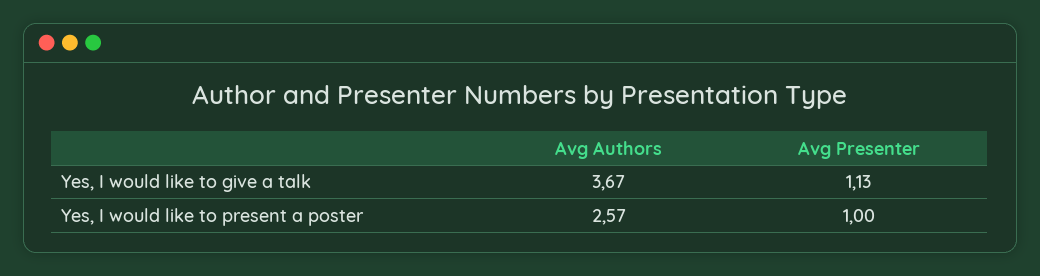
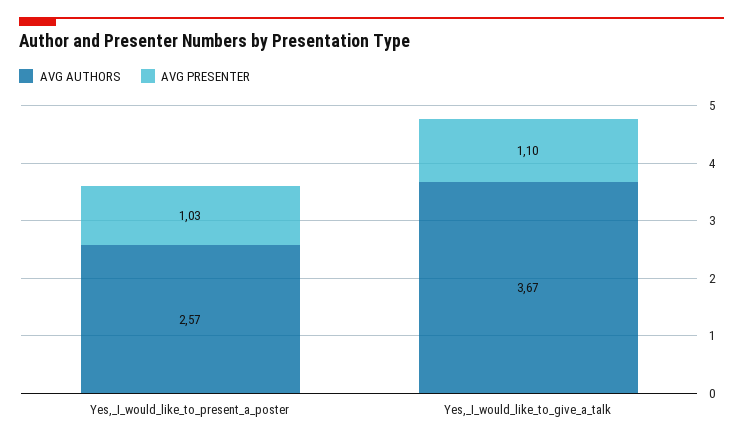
  {
    "Avg Authors": {
      "Yes, I would like to give a talk": 3.67,
      "Yes, I would like to present a poster": 2.57
    },
    "Avg Presenter": {
-     "Yes, I would like to give a talk": 1.13,
+     "Yes, I would like to give a talk": 1.1,
-     "Yes, I would like to present a poster": 1
+     "Yes, I would like to present a poster": 1.03
    }
  }

